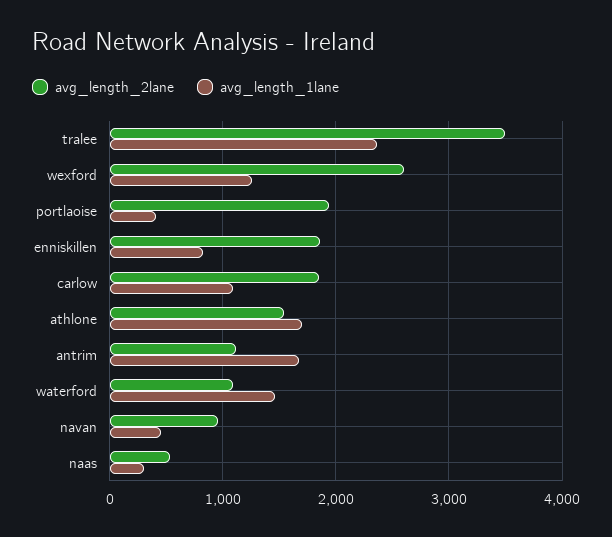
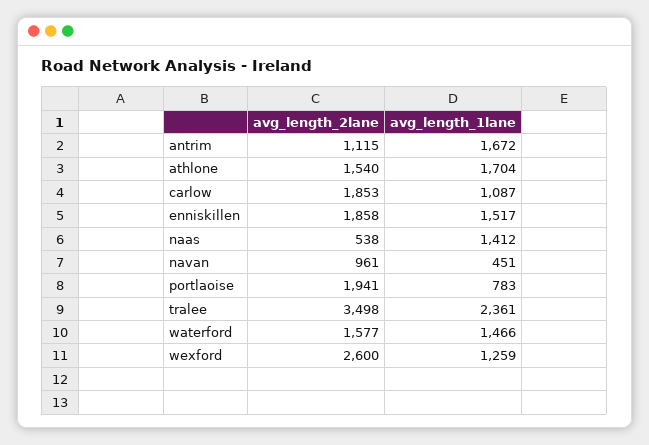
  {
    "avg_length_2lane": {
      "tralee": 3498,
      "wexford": 2600,
      "portlaoise": 1941,
      "enniskillen": 1858,
      "carlow": 1853,
      "athlone": 1540,
      "antrim": 1115,
-     "waterford": 1100,
+     "waterford": 1577,
      "navan": 961,
      "naas": 538
    },
    "avg_length_1lane": {
      "tralee": 2361,
      "wexford": 1259,
-     "portlaoise": 400,
+     "portlaoise": 783,
-     "enniskillen": 800,
+     "enniskillen": 1517,
      "carlow": 1087,
      "athlone": 1704,
      "antrim": 1672,
      "waterford": 1466,
      "navan": 451,
-     "naas": 300
+     "naas": 1412
    }
  }

